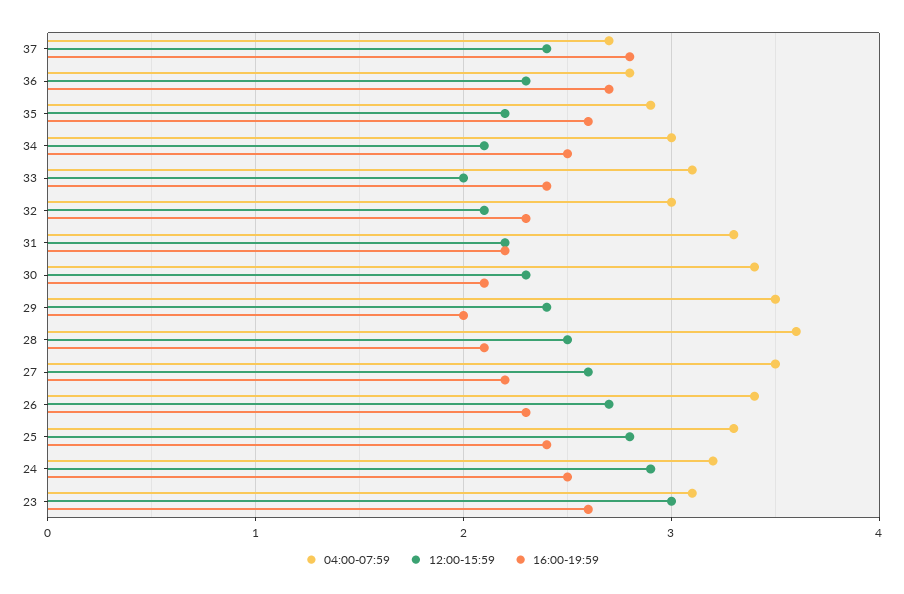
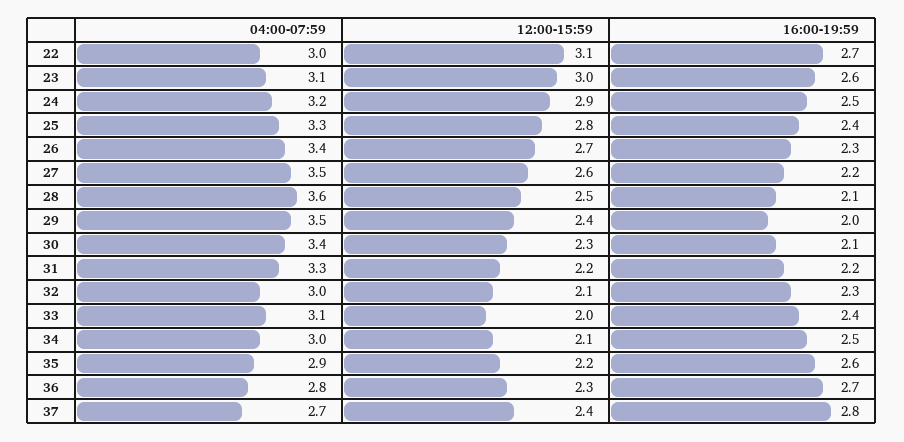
  {
    "04:00-07:59": {
      "37": 2.7,
      "36": 2.8,
      "35": 2.9,
      "34": 3,
      "33": 3.1,
      "32": 3,
      "31": 3.3,
      "30": 3.4,
      "29": 3.5,
      "28": 3.6,
      "27": 3.5,
      "26": 3.4,
      "25": 3.3,
      "24": 3.2,
-     "23": 3.1
+     "23": 3.1,
+     "22": 3
    },
    "12:00-15:59": {
      "37": 2.4,
      "36": 2.3,
      "35": 2.2,
      "34": 2.1,
      "33": 2,
      "32": 2.1,
      "31": 2.2,
      "30": 2.3,
      "29": 2.4,
      "28": 2.5,
      "27": 2.6,
      "26": 2.7,
      "25": 2.8,
      "24": 2.9,
-     "23": 3
+     "23": 3,
+     "22": 3.1
    },
    "16:00-19:59": {
      "37": 2.8,
      "36": 2.7,
      "35": 2.6,
      "34": 2.5,
      "33": 2.4,
      "32": 2.3,
      "31": 2.2,
      "30": 2.1,
      "29": 2,
      "28": 2.1,
      "27": 2.2,
      "26": 2.3,
      "25": 2.4,
      "24": 2.5,
-     "23": 2.6
+     "23": 2.6,
+     "22": 2.7
    }
  }

